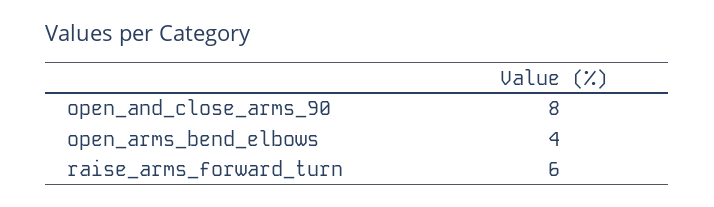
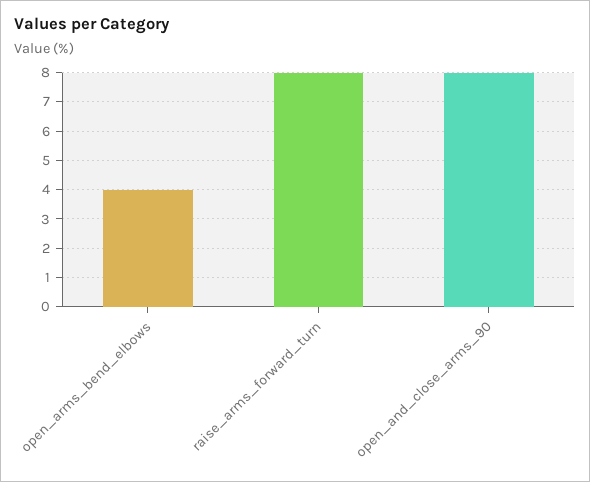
  {
    "open_and_close_arms_90": 8,
    "open_arms_bend_elbows": 4,
-   "raise_arms_forward_turn": 6
+   "raise_arms_forward_turn": 8
  }

